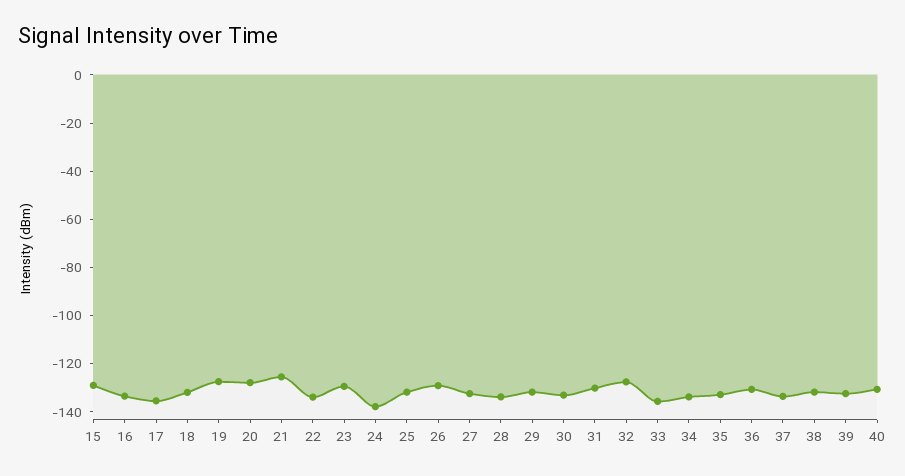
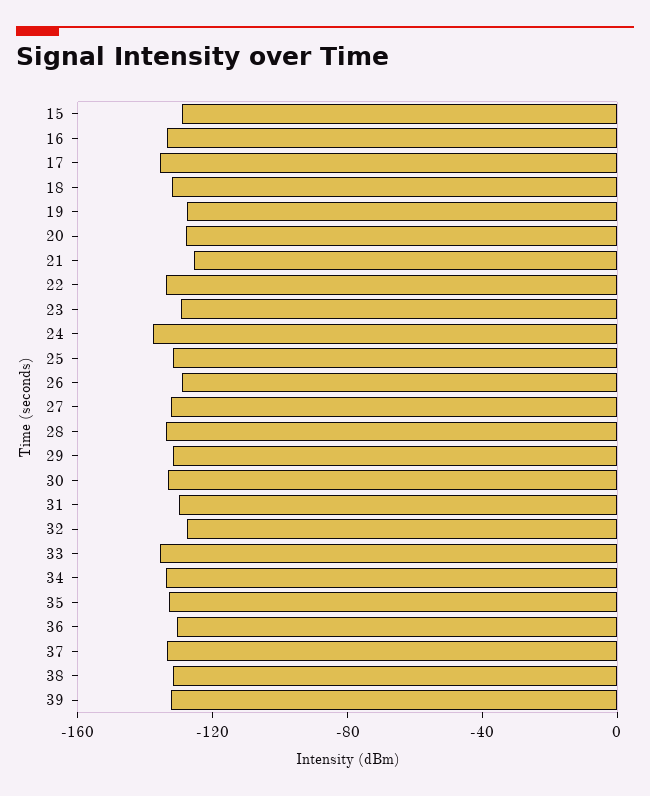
  {
    "15": -130,
    "16": -135,
    "17": -135,
    "18": -130,
    "19": -130,
    "20": -130,
    "21": -125,
    "22": -135,
    "23": -130,
    "24": -140,
    "25": -130,
    "26": -130,
    "27": -130,
    "28": -135,
    "29": -130,
    "30": -135,
    "31": -130,
    "32": -130,
    "33": -135,
    "34": -135,
    "35": -135,
    "36": -130,
    "37": -135,
    "38": -130,
-   "39": -130,
+   "39": -130
-   "40": -130
  }

